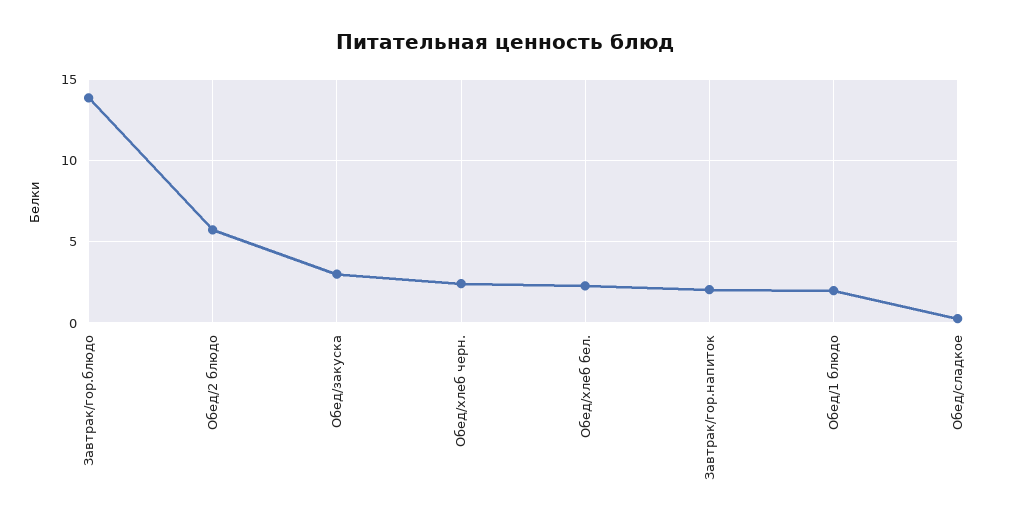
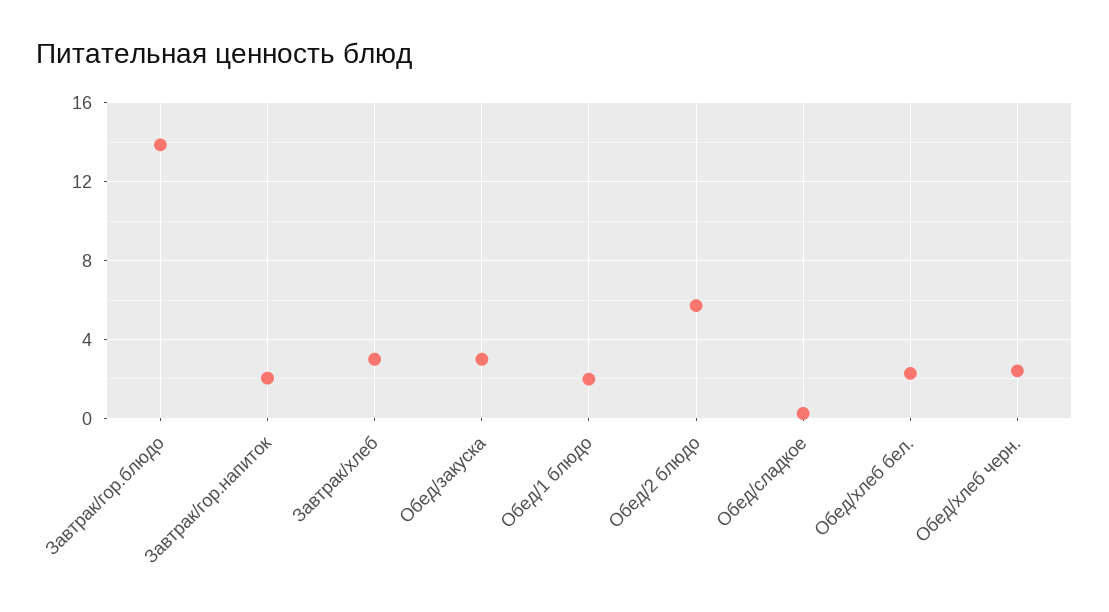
  {
    "Завтрак/гор.блюдо": 14,
    "Обед/2 блюдо": 5.5,
    "Обед/закуска": 3,
    "Обед/хлеб черн.": 2.5,
    "Обед/хлеб бел.": 2.5,
    "Завтрак/гор.напиток": 2,
    "Обед/1 блюдо": 2,
-   "Обед/сладкое": 0.5
+   "Обед/сладкое": 0.5,
+   "Завтрак/хлеб": 3
  }

